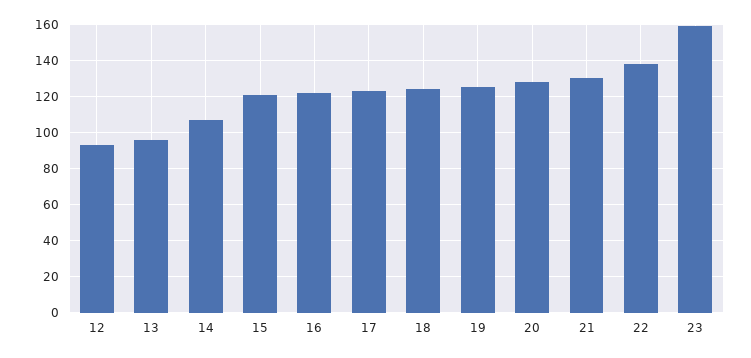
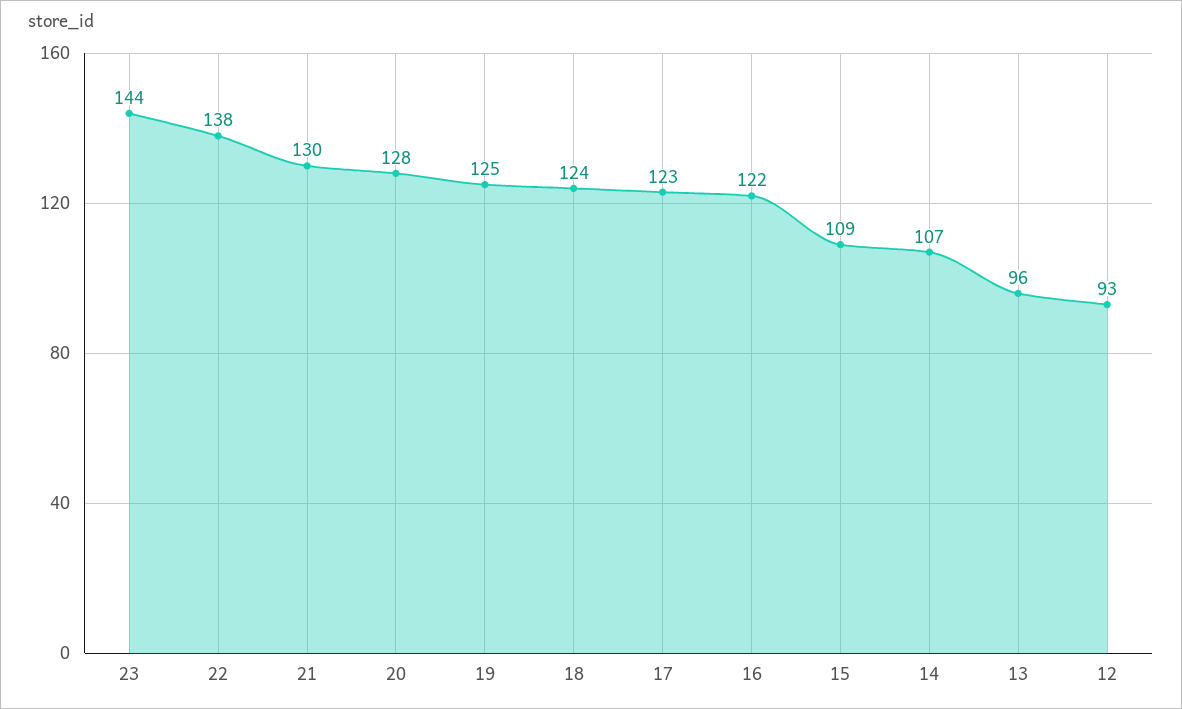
  {
    "12": 93,
    "13": 96,
    "14": 107,
-   "15": 120,
+   "15": 109,
    "16": 122,
    "17": 123,
    "18": 124,
    "19": 125,
    "20": 128,
    "21": 130,
    "22": 138,
-   "23": 160
+   "23": 144
  }

